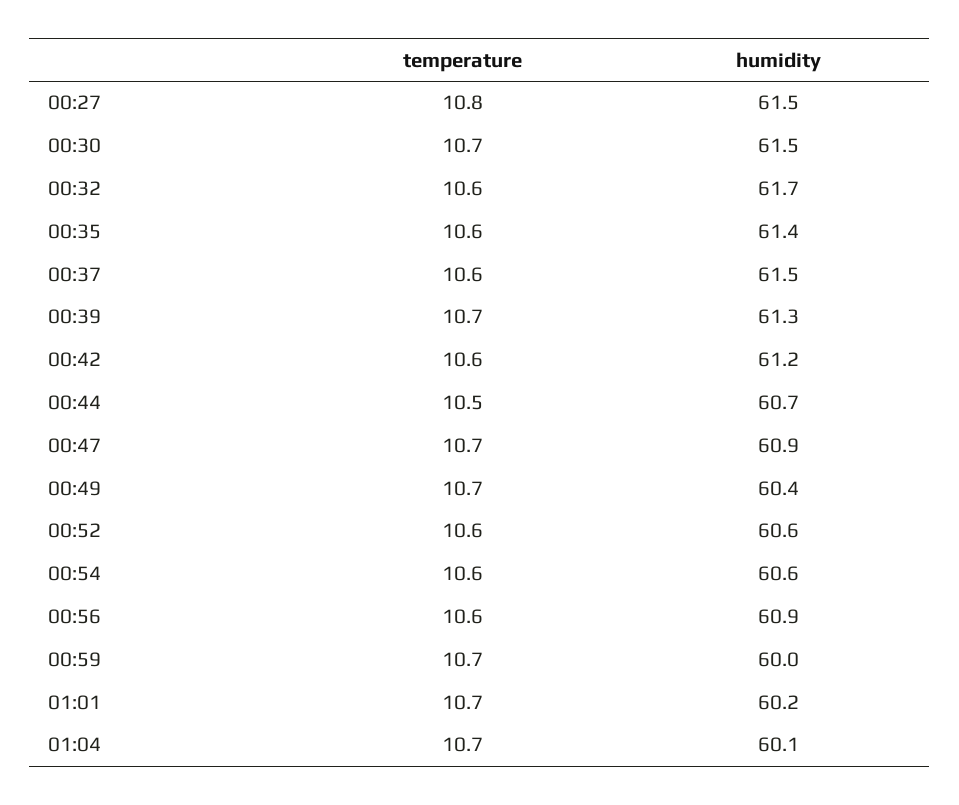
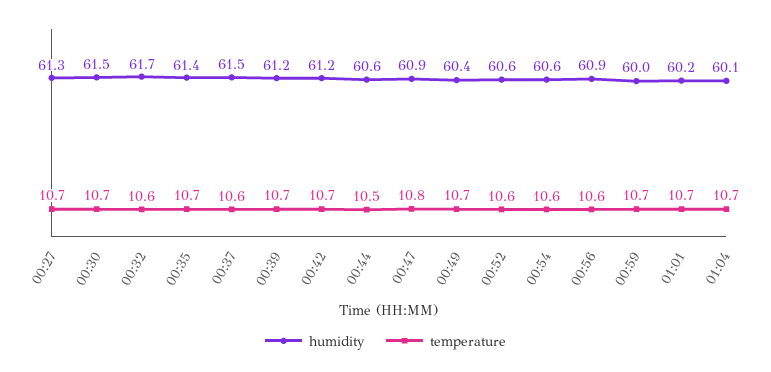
  {
    "temperature": {
-     "00:27": 10.8,
+     "00:27": 10.7,
      "00:30": 10.7,
      "00:32": 10.6,
-     "00:35": 10.6,
+     "00:35": 10.7,
      "00:37": 10.6,
      "00:39": 10.7,
-     "00:42": 10.6,
+     "00:42": 10.7,
      "00:44": 10.5,
-     "00:47": 10.7,
+     "00:47": 10.8,
      "00:49": 10.7,
      "00:52": 10.6,
      "00:54": 10.6,
      "00:56": 10.6,
      "00:59": 10.7,
      "01:01": 10.7,
      "01:04": 10.7
    },
    "humidity": {
-     "00:27": 61.5,
+     "00:27": 61.3,
      "00:30": 61.5,
      "00:32": 61.7,
      "00:35": 61.4,
      "00:37": 61.5,
-     "00:39": 61.3,
+     "00:39": 61.2,
      "00:42": 61.2,
-     "00:44": 60.7,
+     "00:44": 60.6,
      "00:47": 60.9,
      "00:49": 60.4,
      "00:52": 60.6,
      "00:54": 60.6,
      "00:56": 60.9,
      "00:59": 60,
      "01:01": 60.2,
      "01:04": 60.1
    }
  }

